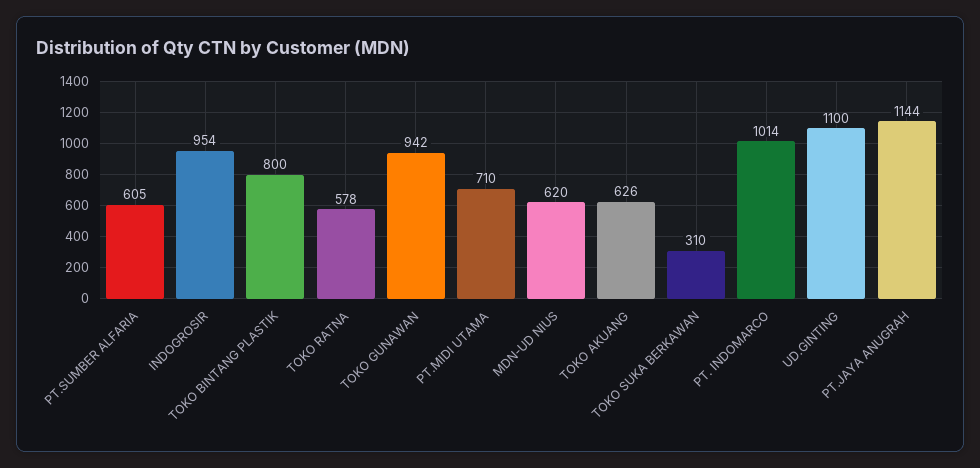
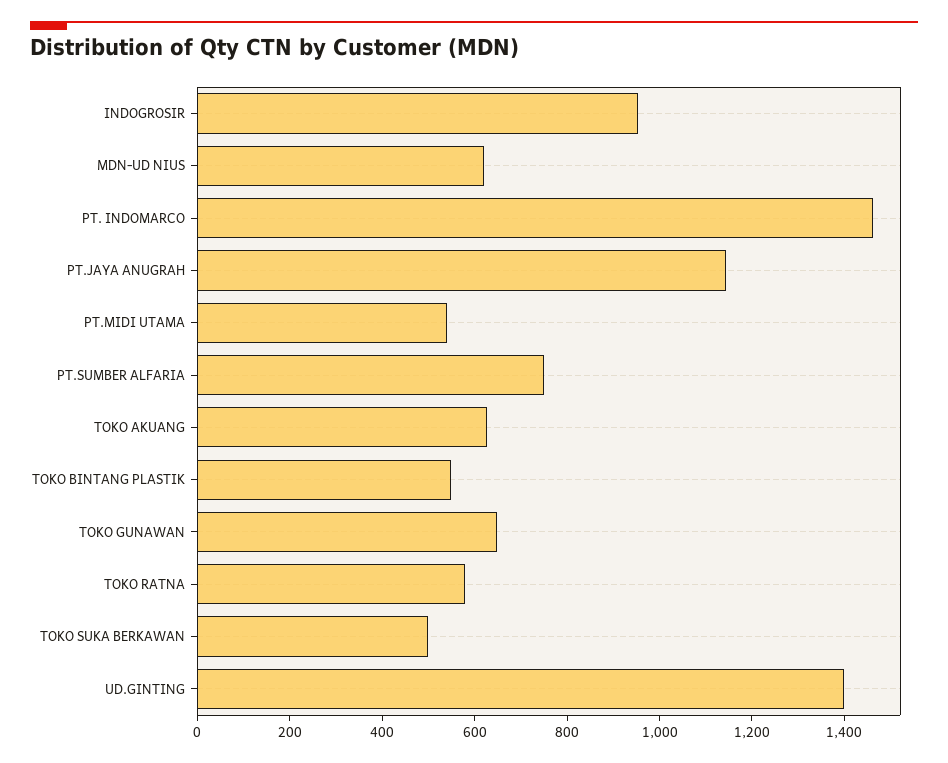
  {
-   "PT.SUMBER ALFARIA": 605,
+   "PT.SUMBER ALFARIA": 750,
    "INDOGROSIR": 954,
-   "TOKO BINTANG PLASTIK": 800,
+   "TOKO BINTANG PLASTIK": 550,
    "TOKO RATNA": 578,
-   "TOKO GUNAWAN": 942,
+   "TOKO GUNAWAN": 650,
-   "PT.MIDI UTAMA": 710,
+   "PT.MIDI UTAMA": 550,
    "MDN-UD NIUS": 620,
    "TOKO AKUANG": 626,
-   "TOKO SUKA BERKAWAN": 310,
+   "TOKO SUKA BERKAWAN": 500,
-   "PT. INDOMARCO": 1014,
+   "PT. INDOMARCO": 1450,
-   "UD.GINTING": 1100,
+   "UD.GINTING": 1400,
    "PT.JAYA ANUGRAH": 1144
  }

